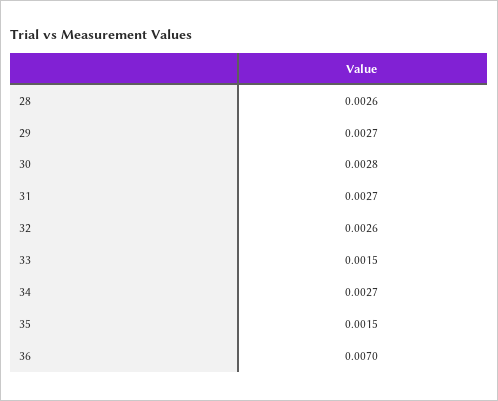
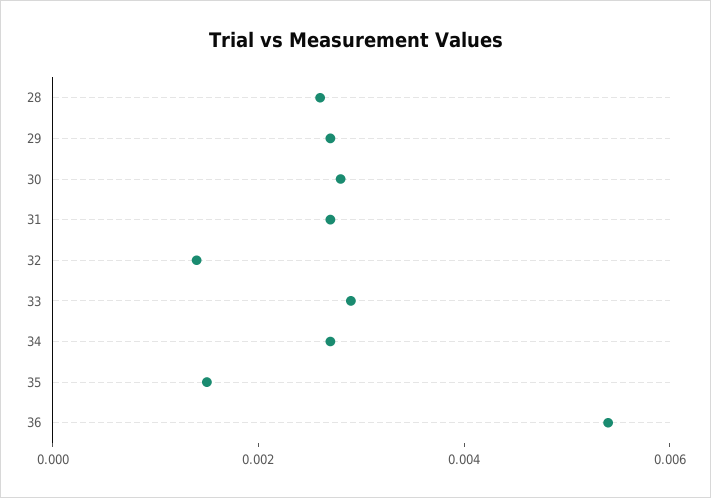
  {
    "28": 0.0026,
    "29": 0.0027,
    "30": 0.0028,
    "31": 0.0027,
-   "32": 0.0026,
+   "32": 0.0015,
-   "33": 0.0015,
+   "33": 0.003,
    "34": 0.0027,
    "35": 0.0015,
-   "36": 0.007
+   "36": 0.0055
  }

